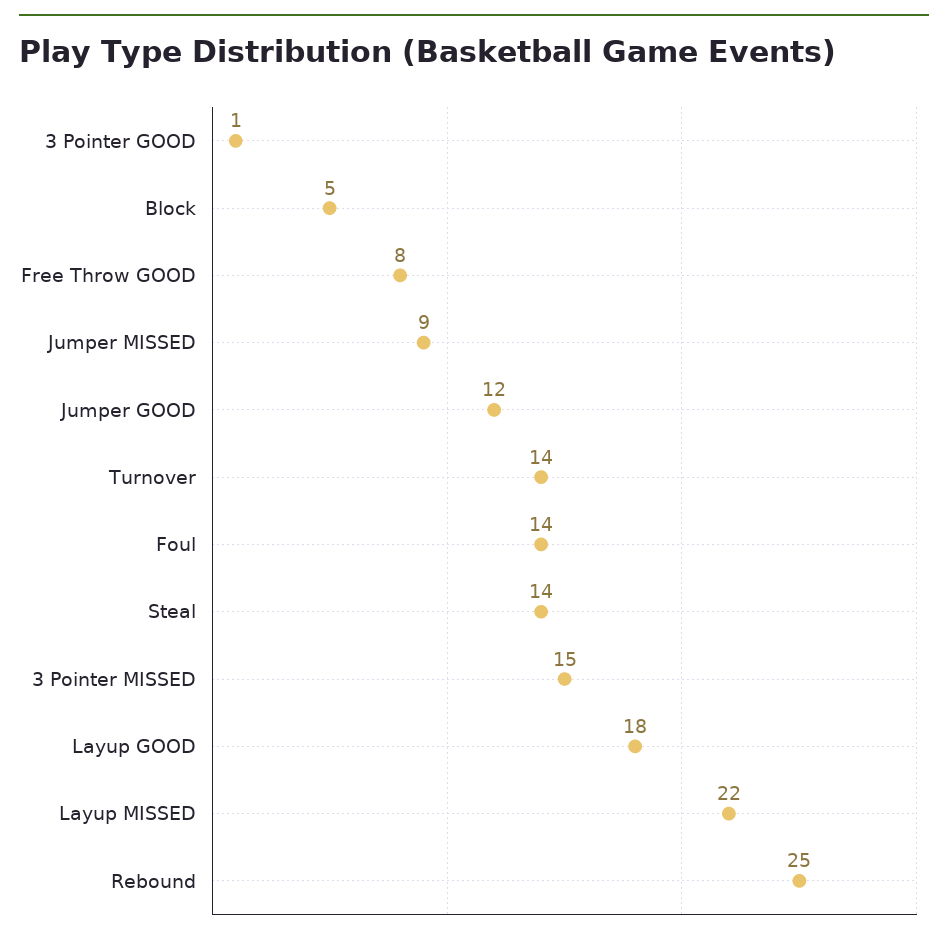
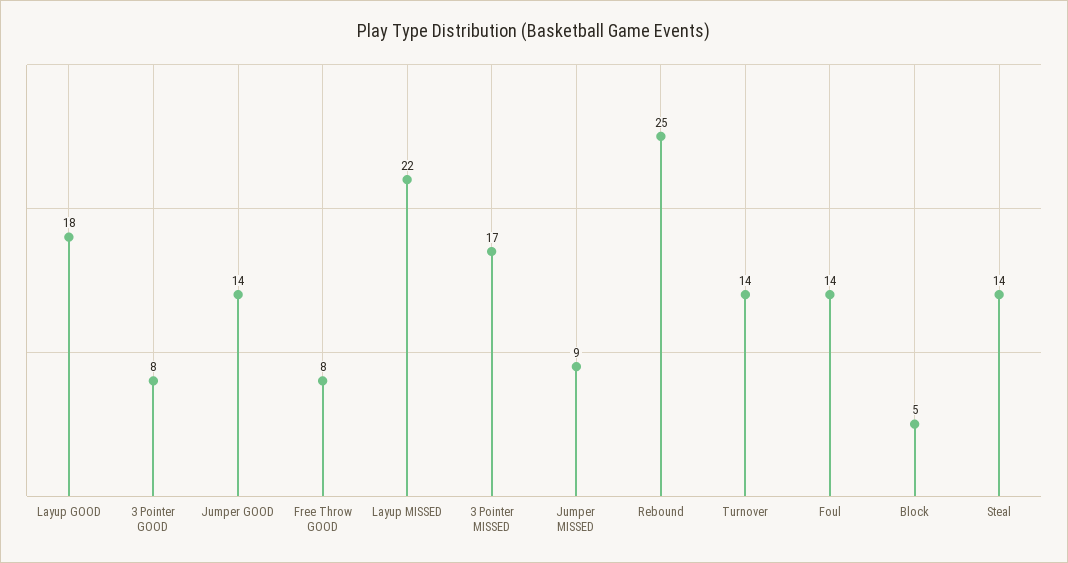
  {
-   "3 Pointer GOOD": 1,
+   "3 Pointer GOOD": 8,
    "Block": 5,
    "Free Throw GOOD": 8,
    "Jumper MISSED": 9,
-   "Jumper GOOD": 12,
+   "Jumper GOOD": 14,
    "Turnover": 14,
    "Foul": 14,
    "Steal": 14,
-   "3 Pointer MISSED": 15,
+   "3 Pointer MISSED": 17,
    "Layup GOOD": 18,
    "Layup MISSED": 22,
    "Rebound": 25
  }

